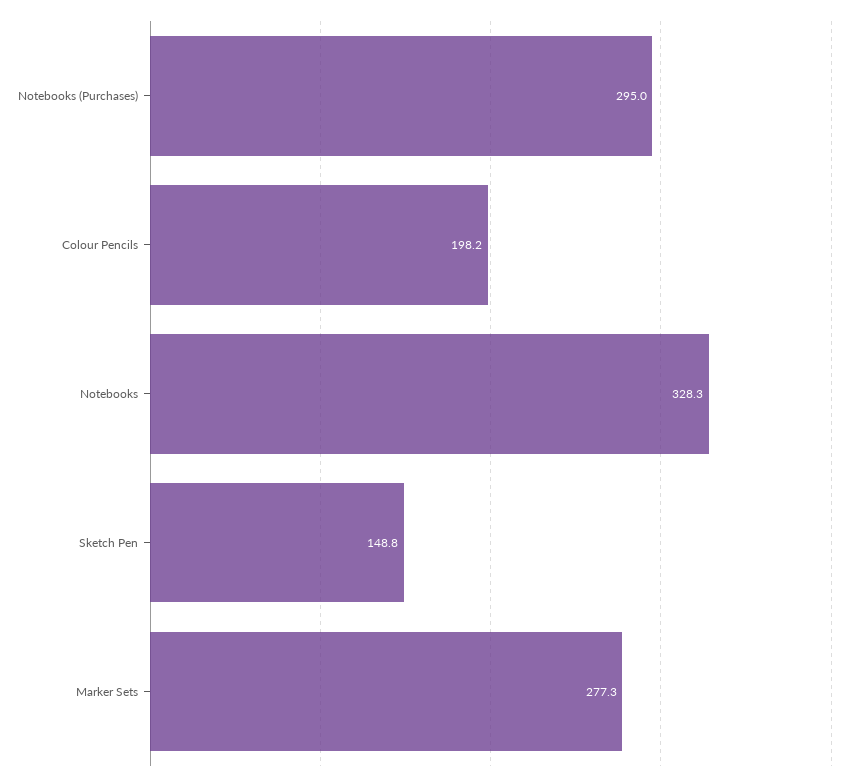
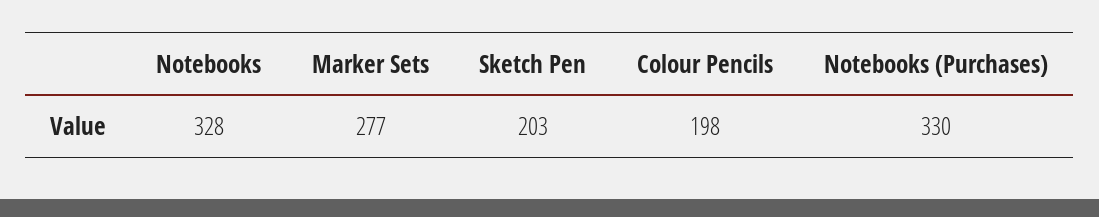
  {
-   "Notebooks (Purchases)": 295,
+   "Notebooks (Purchases)": 330,
    "Colour Pencils": 198.2,
    "Notebooks": 328.3,
-   "Sketch Pen": 148.8,
+   "Sketch Pen": 203,
    "Marker Sets": 277.3
  }

